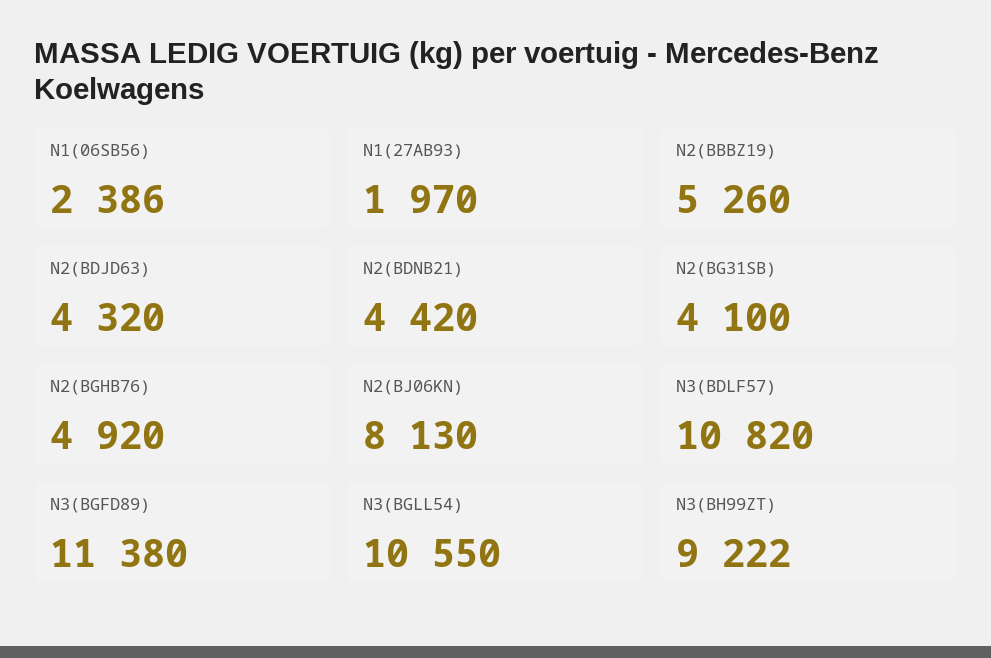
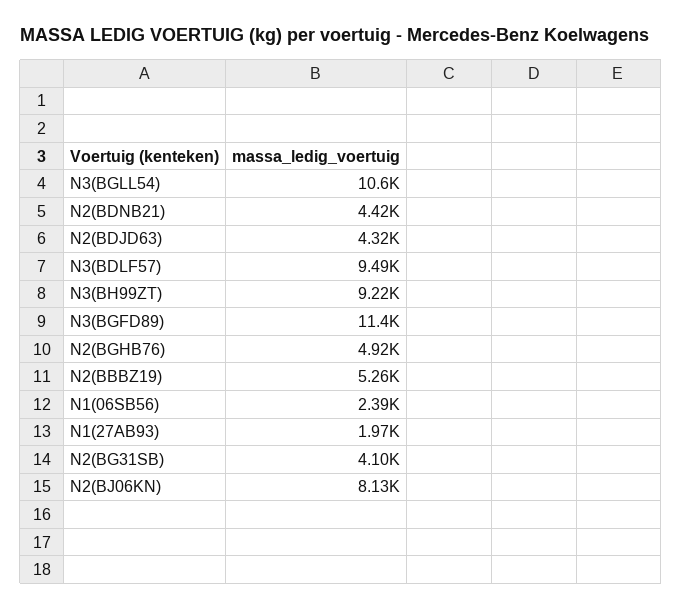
  {
    "N1(06SB56)": 2386,
    "N1(27AB93)": 1970,
    "N2(BBBZ19)": 5260,
    "N2(BDJD63)": 4320,
    "N2(BDNB21)": 4420,
    "N2(BG31SB)": 4100,
    "N2(BGHB76)": 4920,
    "N2(BJ06KN)": 8130,
-   "N3(BDLF57)": 10820,
+   "N3(BDLF57)": 9490,
    "N3(BGFD89)": 11380,
    "N3(BGLL54)": 10550,
    "N3(BH99ZT)": 9222
  }

